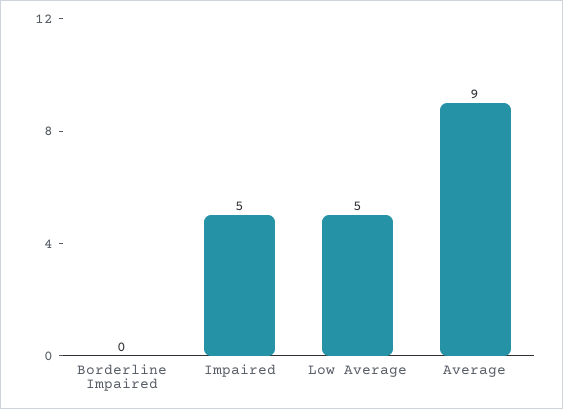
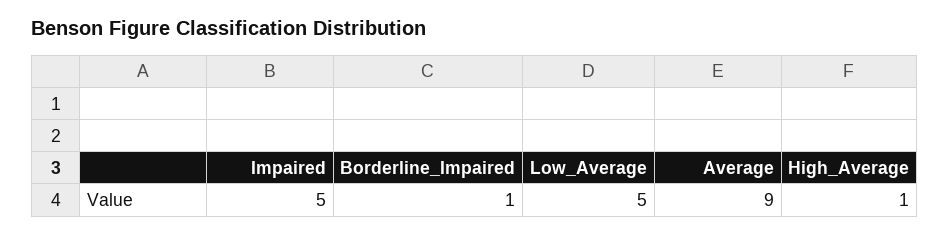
  {
-   "Borderline Impaired": 0,
+   "Borderline Impaired": 1,
    "Impaired": 5,
    "Low Average": 5,
-   "Average": 9
+   "Average": 9,
+   "High_Average": 1
  }

